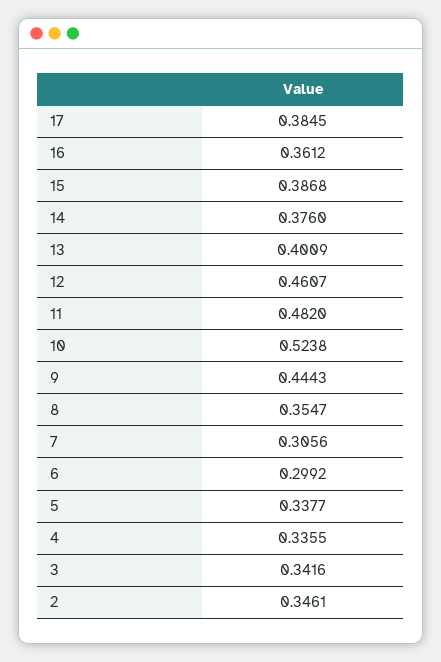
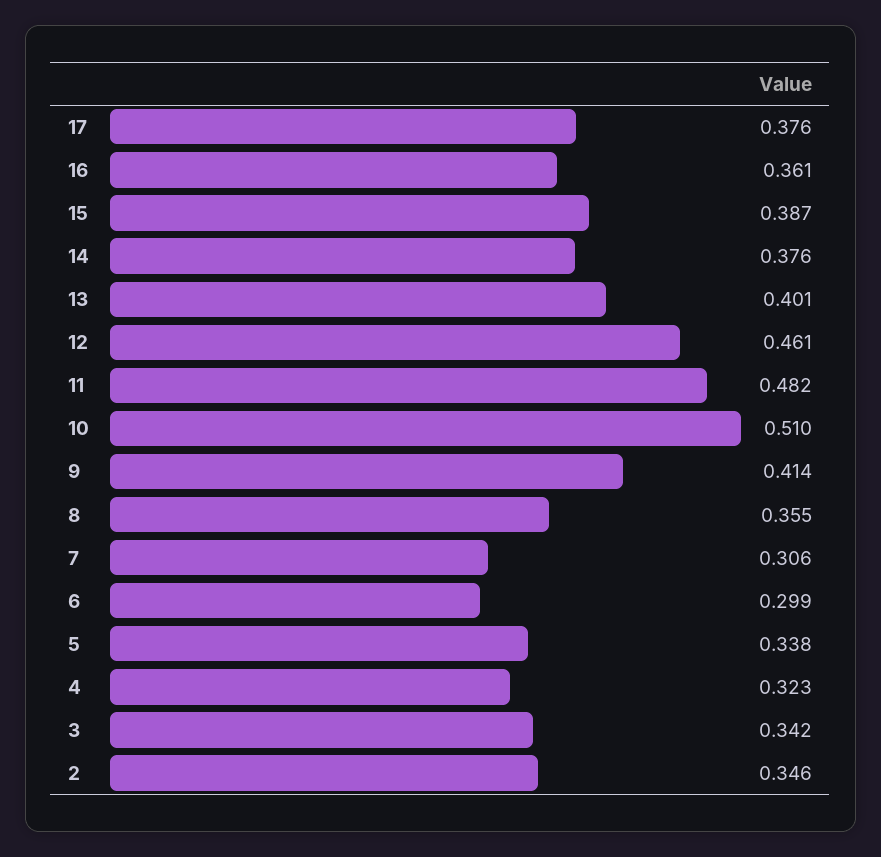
  {
-   "17": 0.3845,
+   "17": 0.376,
    "16": 0.3612,
    "15": 0.3868,
    "14": 0.376,
    "13": 0.4009,
    "12": 0.4607,
    "11": 0.482,
-   "10": 0.5238,
+   "10": 0.51,
-   "9": 0.4443,
+   "9": 0.414,
    "8": 0.3547,
    "7": 0.3056,
    "6": 0.2992,
    "5": 0.3377,
-   "4": 0.3355,
+   "4": 0.323,
    "3": 0.3416,
    "2": 0.3461
  }

